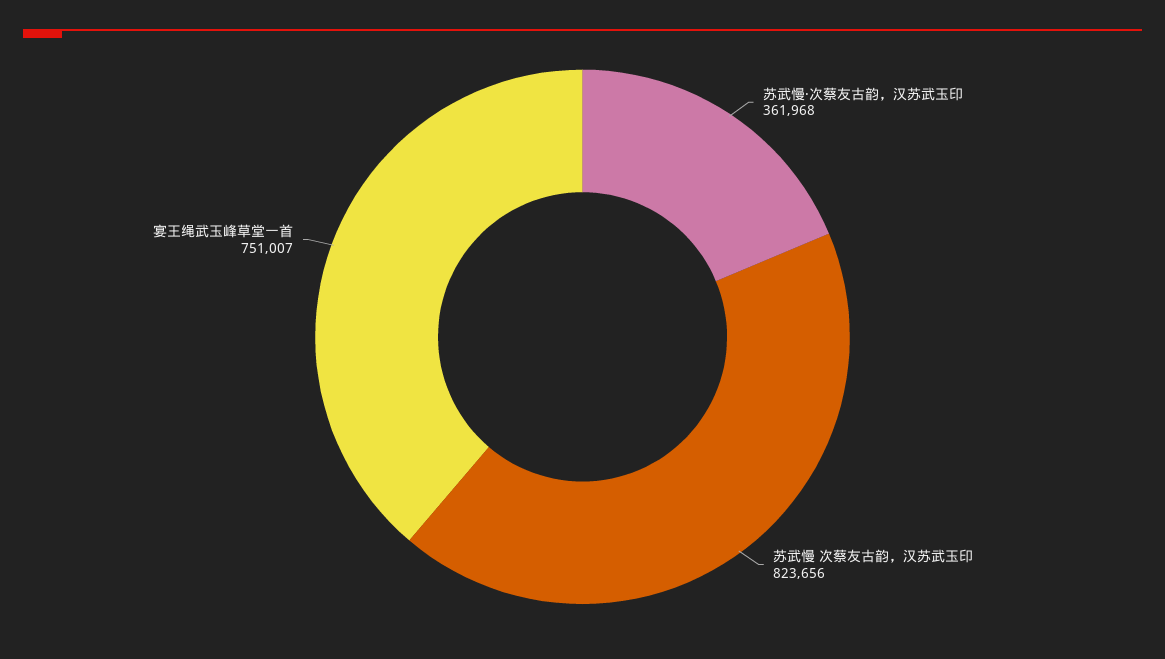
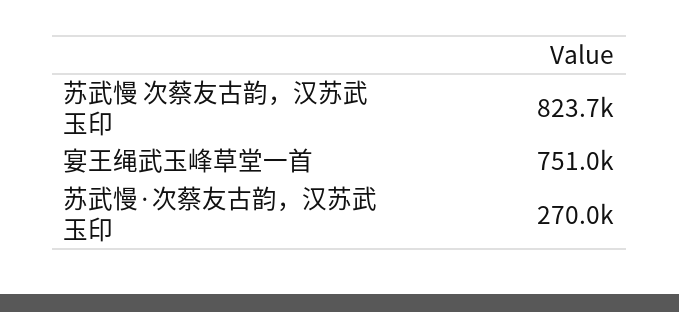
  {
-   "苏武慢·次蔡友古韵，汉苏武玉印": 361968,
+   "苏武慢·次蔡友古韵，汉苏武玉印": 270000,
    "苏武慢 次蔡友古韵，汉苏武玉印": 823656,
    "宴王绳武玉峰草堂一首": 751007
  }

